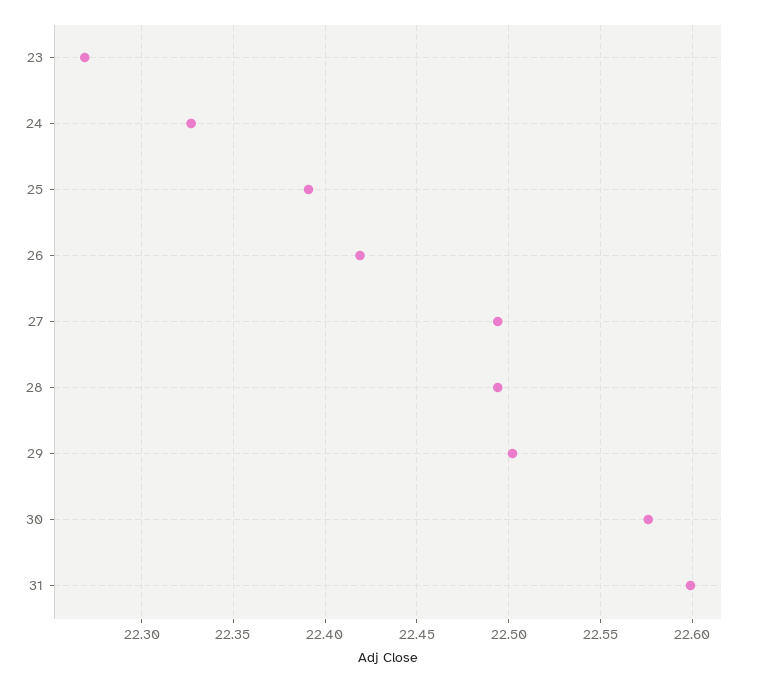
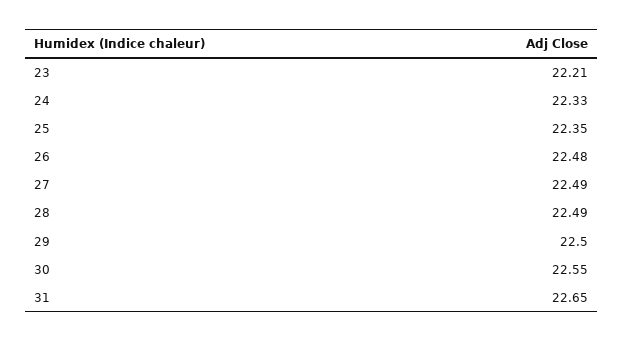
  {
-   "23": 22.27,
+   "23": 22.21,
    "24": 22.33,
-   "25": 22.39,
+   "25": 22.35,
-   "26": 22.42,
+   "26": 22.48,
    "27": 22.49,
    "28": 22.49,
    "29": 22.5,
-   "30": 22.575,
+   "30": 22.55,
-   "31": 22.6
+   "31": 22.65
  }

